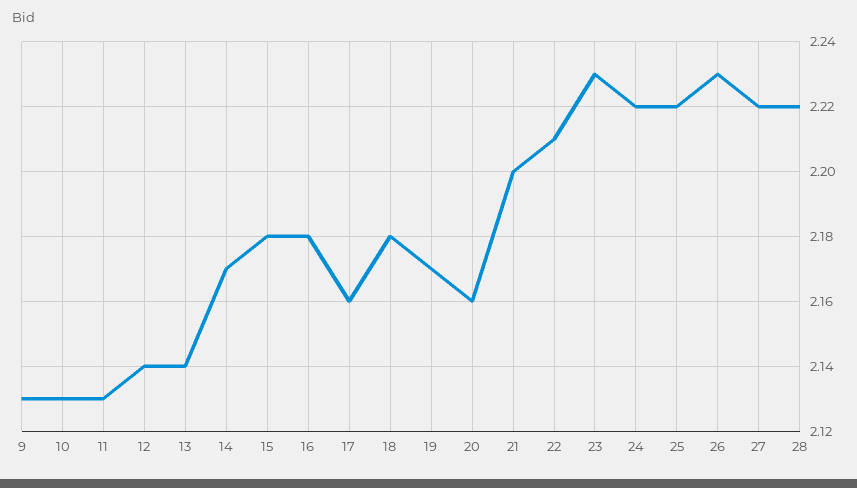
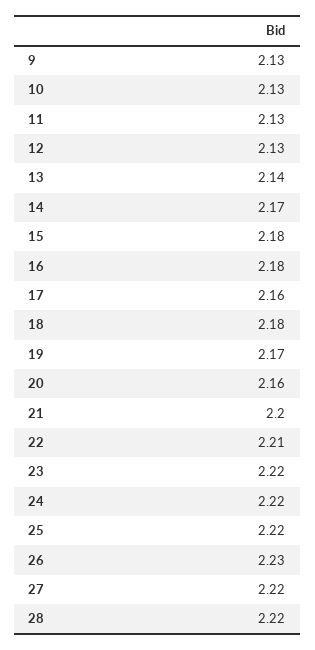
  {
    "9": 2.13,
    "10": 2.13,
    "11": 2.13,
-   "12": 2.14,
+   "12": 2.13,
    "13": 2.14,
    "14": 2.17,
    "15": 2.18,
    "16": 2.18,
    "17": 2.16,
    "18": 2.18,
    "19": 2.17,
    "20": 2.16,
    "21": 2.2,
    "22": 2.21,
-   "23": 2.23,
+   "23": 2.22,
    "24": 2.22,
    "25": 2.22,
    "26": 2.23,
    "27": 2.22,
    "28": 2.22
  }

